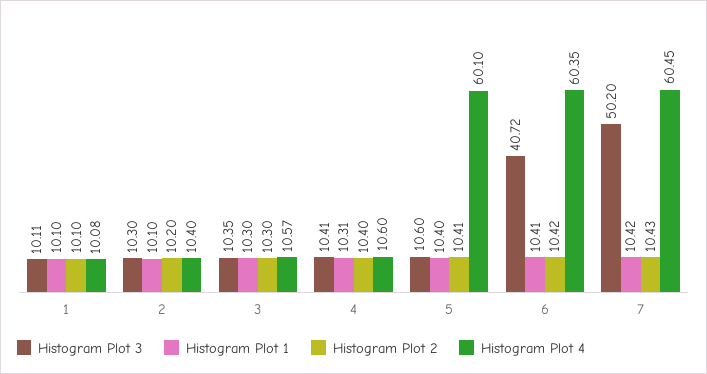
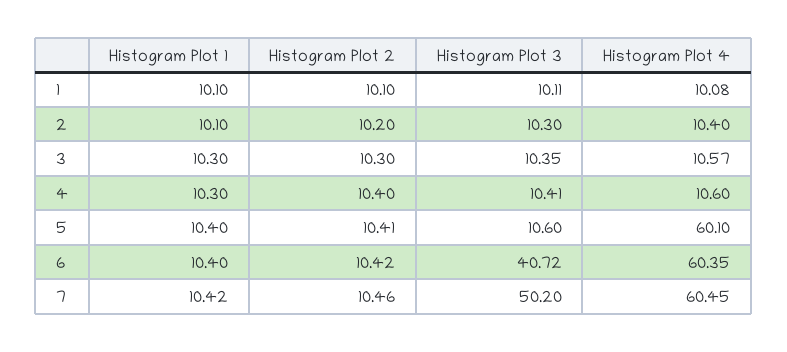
  {
    "Histogram Plot 3": {
      "1": 10.11,
      "2": 10.3,
      "3": 10.35,
      "4": 10.41,
      "5": 10.6,
      "6": 40.72,
      "7": 50.2
    },
    "Histogram Plot 1": {
      "1": 10.1,
      "2": 10.1,
      "3": 10.3,
-     "4": 10.31,
+     "4": 10.3,
      "5": 10.4,
-     "6": 10.41,
+     "6": 10.4,
      "7": 10.42
    },
    "Histogram Plot 2": {
      "1": 10.1,
      "2": 10.2,
      "3": 10.3,
      "4": 10.4,
      "5": 10.41,
      "6": 10.42,
-     "7": 10.43
+     "7": 10.46
    },
    "Histogram Plot 4": {
      "1": 10.08,
      "2": 10.4,
      "3": 10.57,
      "4": 10.6,
      "5": 60.1,
      "6": 60.35,
      "7": 60.45
    }
  }

